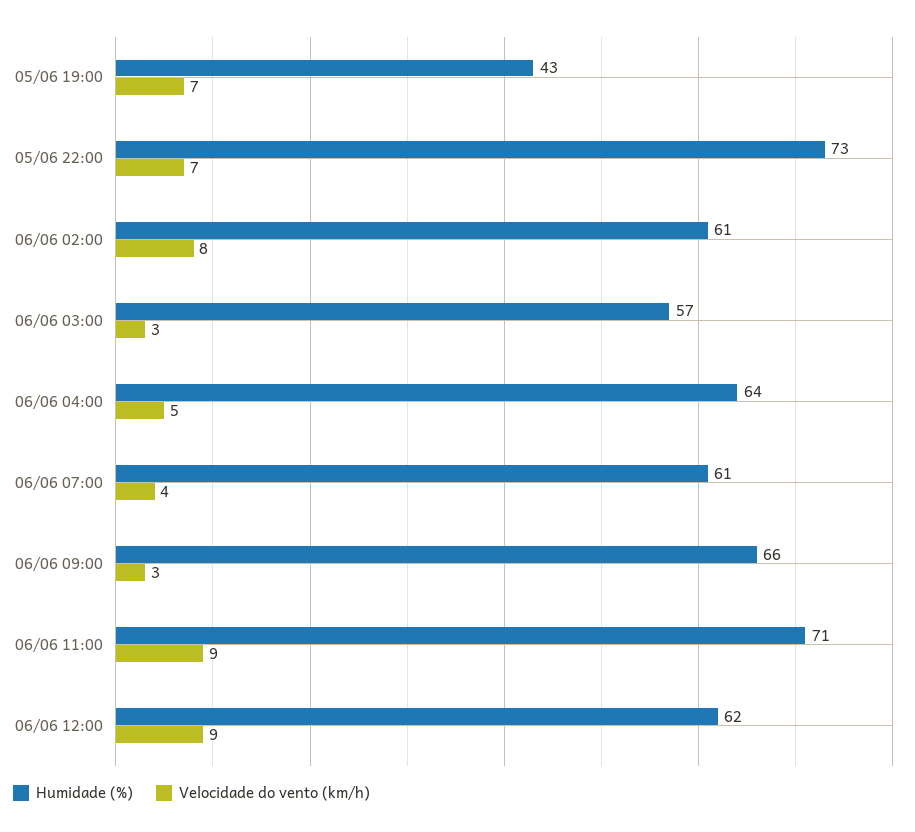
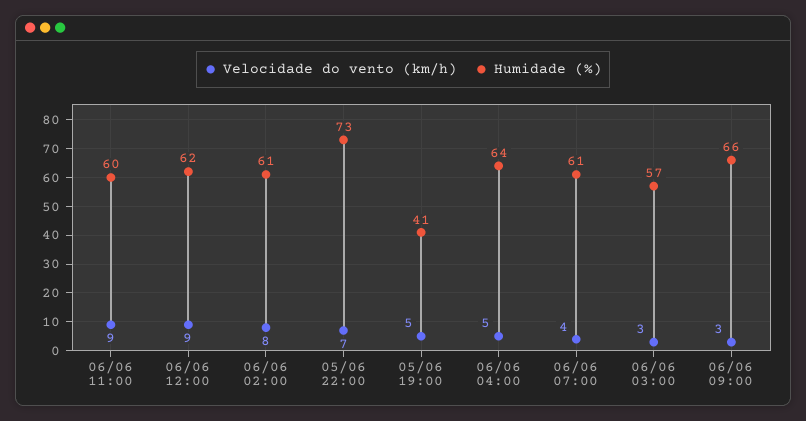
  {
    "Humidade (%)": {
-     "05/06 19:00": 43,
+     "05/06 19:00": 41,
      "05/06 22:00": 73,
      "06/06 02:00": 61,
      "06/06 03:00": 57,
      "06/06 04:00": 64,
      "06/06 07:00": 61,
      "06/06 09:00": 66,
-     "06/06 11:00": 71,
+     "06/06 11:00": 60,
      "06/06 12:00": 62
    },
    "Velocidade do vento (km/h)": {
-     "05/06 19:00": 7,
+     "05/06 19:00": 5,
      "05/06 22:00": 7,
      "06/06 02:00": 8,
      "06/06 03:00": 3,
      "06/06 04:00": 5,
      "06/06 07:00": 4,
      "06/06 09:00": 3,
      "06/06 11:00": 9,
      "06/06 12:00": 9
    }
  }

